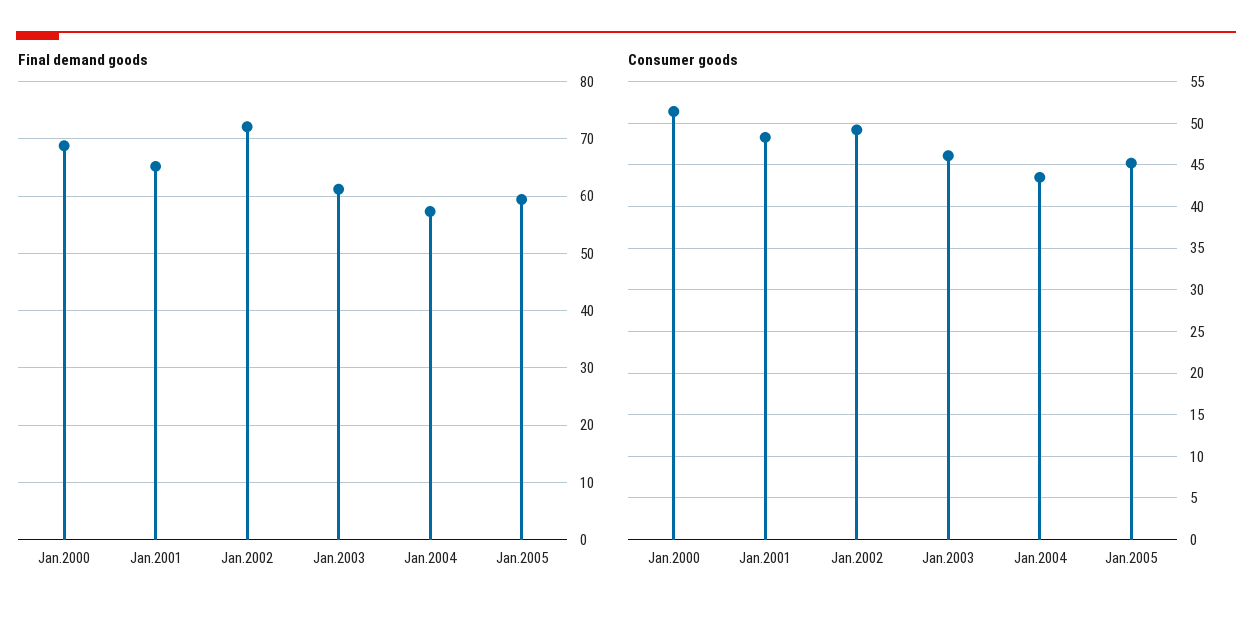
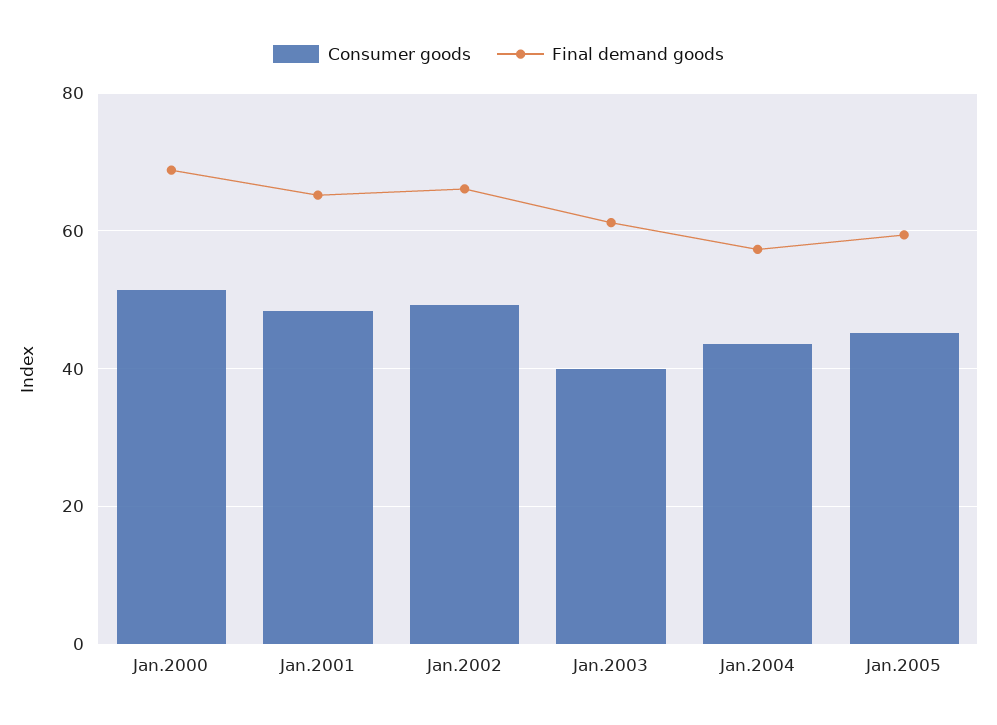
  {
    "Final demand goods": {
      "Jan.2000": 68,
      "Jan.2001": 66,
-     "Jan.2002": 72,
+     "Jan.2002": 66,
      "Jan.2003": 62,
      "Jan.2004": 58,
      "Jan.2005": 60
    },
    "Consumer goods": {
      "Jan.2000": 51,
      "Jan.2001": 48,
      "Jan.2002": 49,
-     "Jan.2003": 46,
+     "Jan.2003": 40,
      "Jan.2004": 44,
      "Jan.2005": 45
    }
  }

